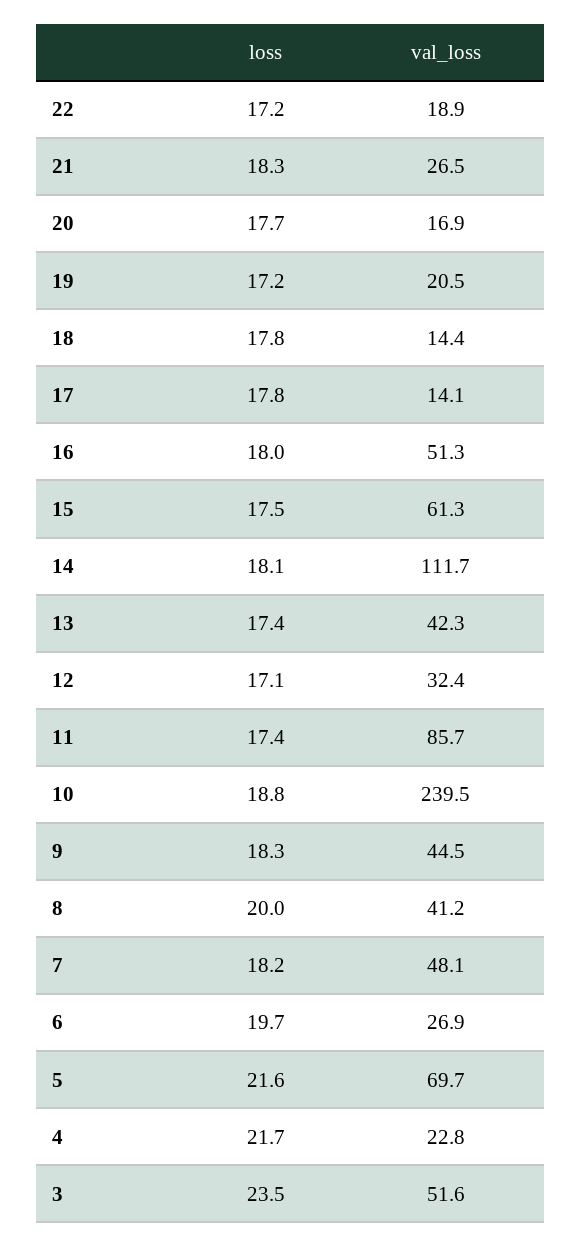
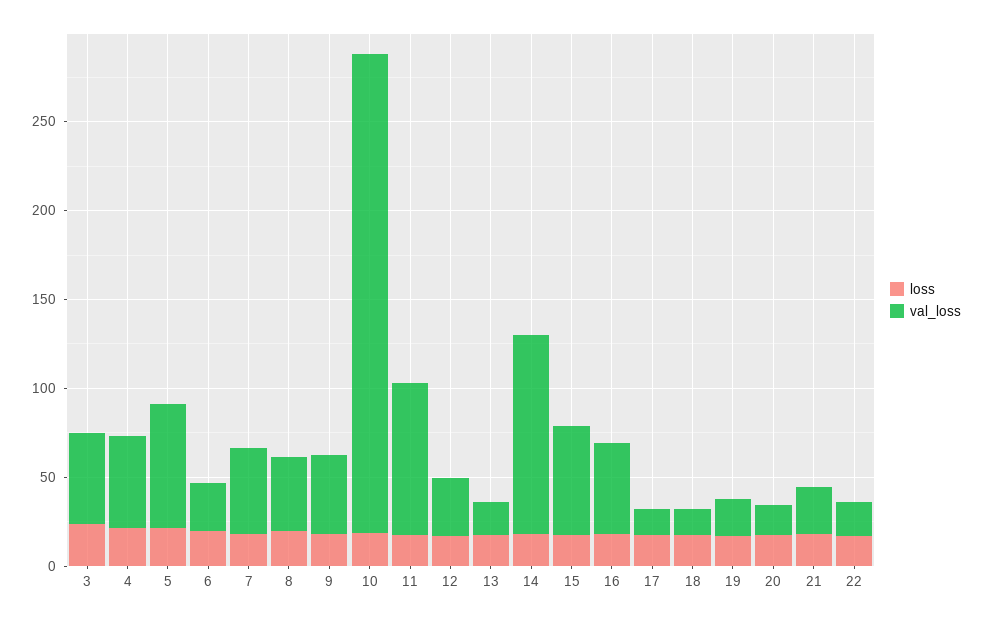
  {
    "loss": {
      "22": 17.2,
      "21": 18.3,
      "20": 17.7,
      "19": 17.2,
      "18": 17.8,
      "17": 17.8,
      "16": 18,
      "15": 17.5,
      "14": 18.1,
      "13": 17.4,
      "12": 17.1,
      "11": 17.4,
      "10": 18.8,
      "9": 18.3,
      "8": 20,
      "7": 18.2,
      "6": 19.7,
      "5": 21.6,
      "4": 21.7,
      "3": 23.5
    },
    "val_loss": {
      "22": 18.9,
      "21": 26.5,
      "20": 16.9,
      "19": 20.5,
      "18": 14.4,
      "17": 14.1,
      "16": 51.3,
      "15": 61.3,
      "14": 111.7,
-     "13": 42.3,
+     "13": 20,
      "12": 32.4,
      "11": 85.7,
-     "10": 239.5,
+     "10": 270,
      "9": 44.5,
      "8": 41.2,
      "7": 48.1,
      "6": 26.9,
      "5": 69.7,
-     "4": 22.8,
+     "4": 50,
      "3": 51.6
    }
  }

